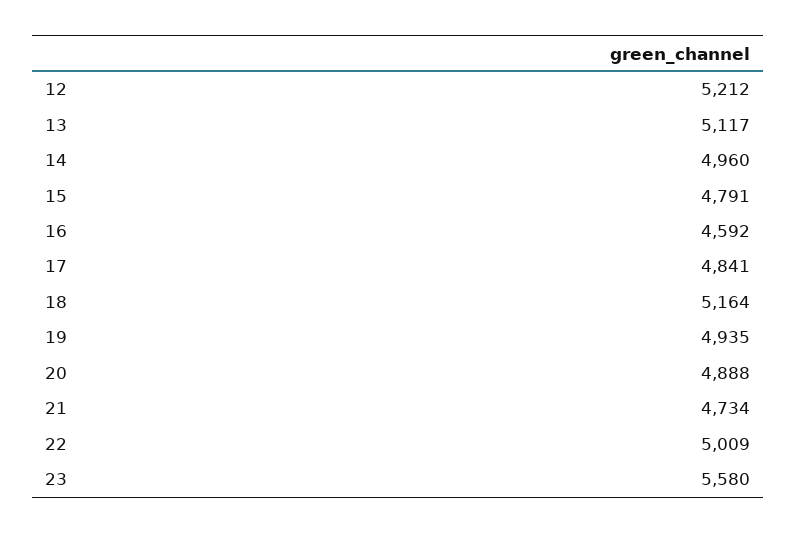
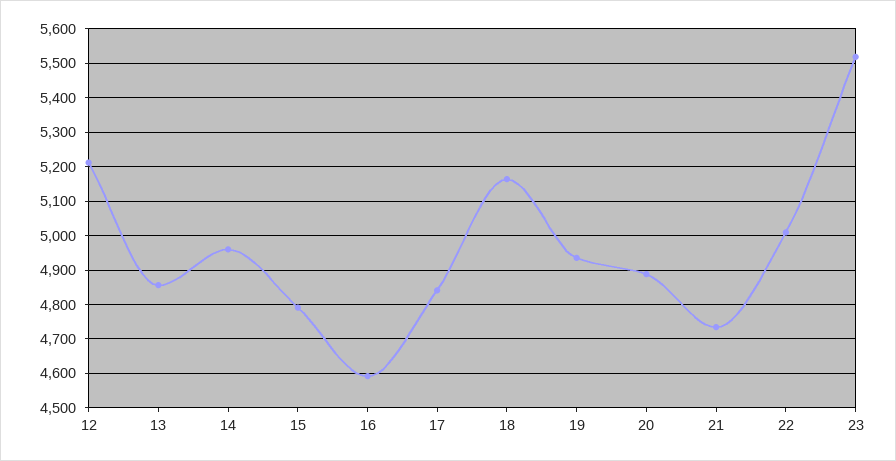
  {
    "12": 5212,
-   "13": 5117,
+   "13": 4860,
    "14": 4960,
    "15": 4791,
    "16": 4592,
    "17": 4841,
    "18": 5164,
    "19": 4935,
    "20": 4888,
    "21": 4734,
    "22": 5009,
-   "23": 5580
+   "23": 5520
  }

